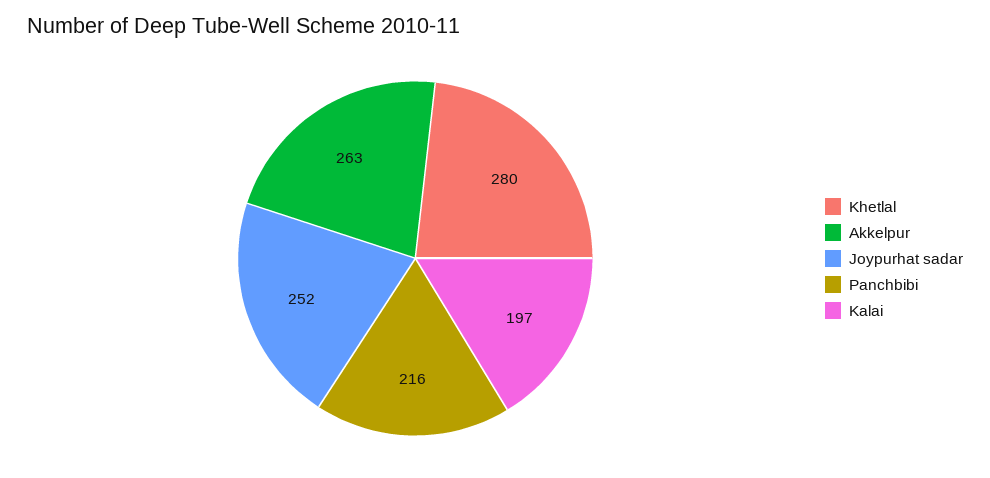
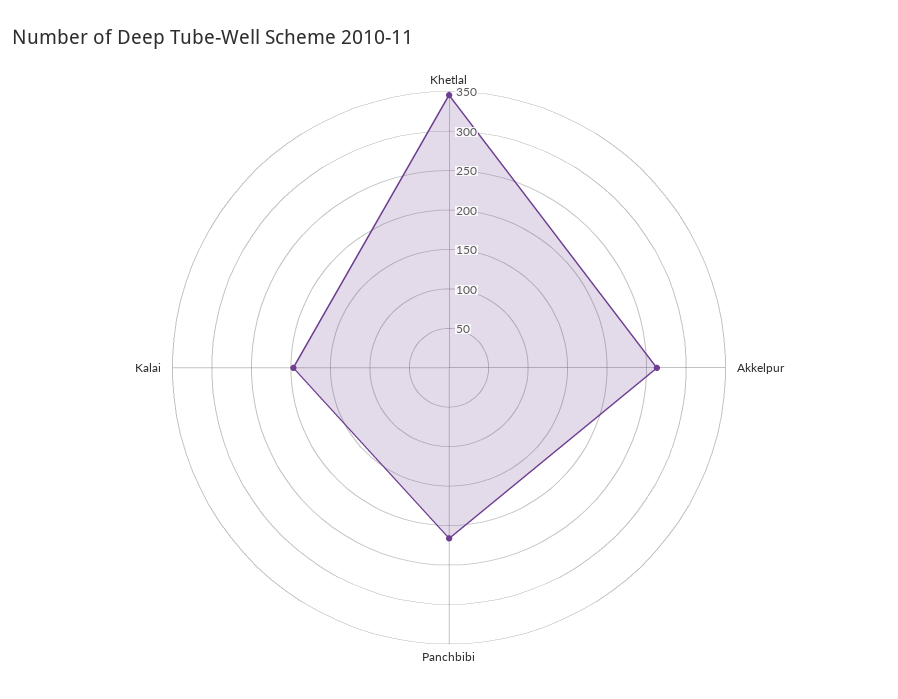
  {
-   "Khetlal": 280,
+   "Khetlal": 350,
    "Akkelpur": 263,
-   "Joypurhat sadar": 252,
    "Panchbibi": 216,
    "Kalai": 197
  }

